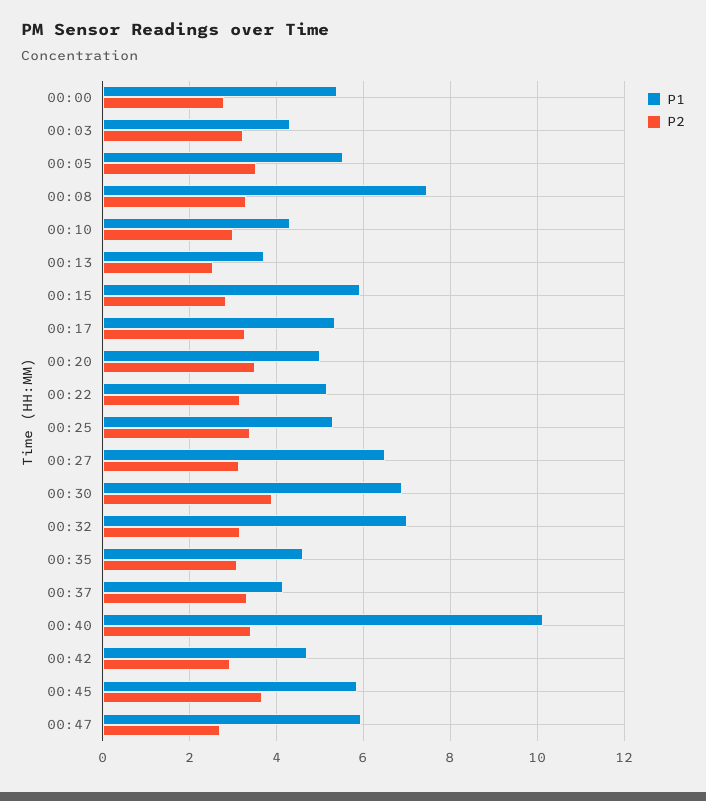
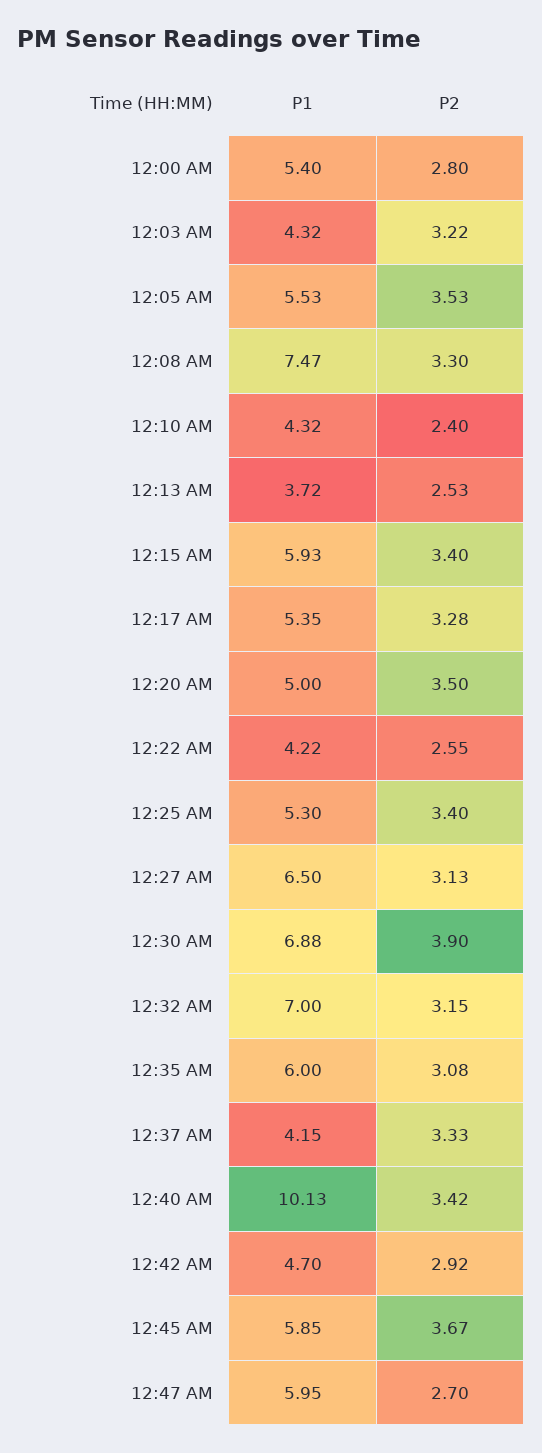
  {
    "P1": {
      "00:00": 5.4,
      "00:03": 4.32,
      "00:05": 5.53,
      "00:08": 7.47,
      "00:10": 4.32,
      "00:13": 3.72,
      "00:15": 5.93,
      "00:17": 5.35,
      "00:20": 5,
-     "00:22": 5.2,
+     "00:22": 4.22,
      "00:25": 5.3,
      "00:27": 6.5,
      "00:30": 6.88,
      "00:32": 7,
-     "00:35": 4.6,
+     "00:35": 6,
      "00:37": 4.15,
      "00:40": 10.13,
      "00:42": 4.7,
      "00:45": 5.85,
      "00:47": 5.95
    },
    "P2": {
      "00:00": 2.8,
      "00:03": 3.22,
      "00:05": 3.53,
      "00:08": 3.3,
-     "00:10": 3,
+     "00:10": 2.4,
      "00:13": 2.53,
-     "00:15": 2.8,
+     "00:15": 3.4,
      "00:17": 3.28,
      "00:20": 3.5,
-     "00:22": 3.2,
+     "00:22": 2.55,
      "00:25": 3.4,
      "00:27": 3.13,
      "00:30": 3.9,
      "00:32": 3.15,
      "00:35": 3.08,
      "00:37": 3.33,
      "00:40": 3.42,
      "00:42": 2.92,
      "00:45": 3.67,
      "00:47": 2.7
    }
  }

